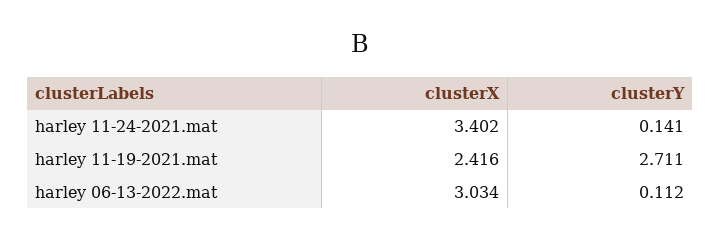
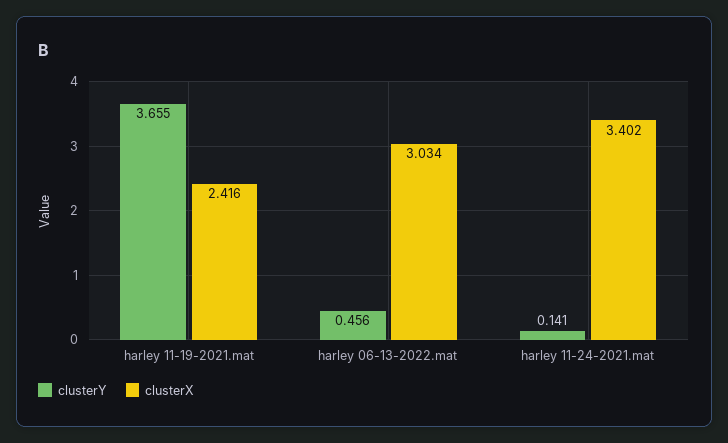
  {
    "clusterX": {
      "harley 11-24-2021.mat": 3.402,
      "harley 11-19-2021.mat": 2.416,
      "harley 06-13-2022.mat": 3.034
    },
    "clusterY": {
      "harley 11-24-2021.mat": 0.141,
-     "harley 11-19-2021.mat": 2.711,
+     "harley 11-19-2021.mat": 3.655,
-     "harley 06-13-2022.mat": 0.112
+     "harley 06-13-2022.mat": 0.456
    }
  }

